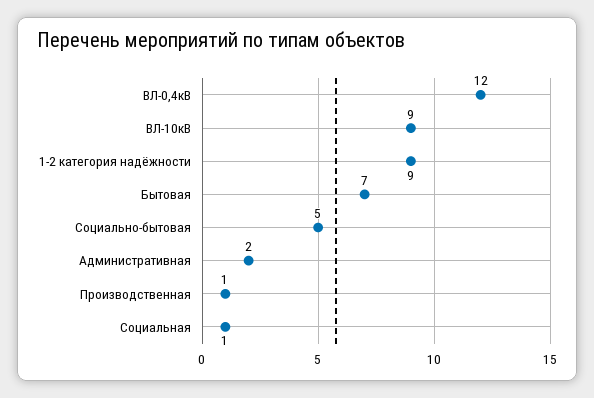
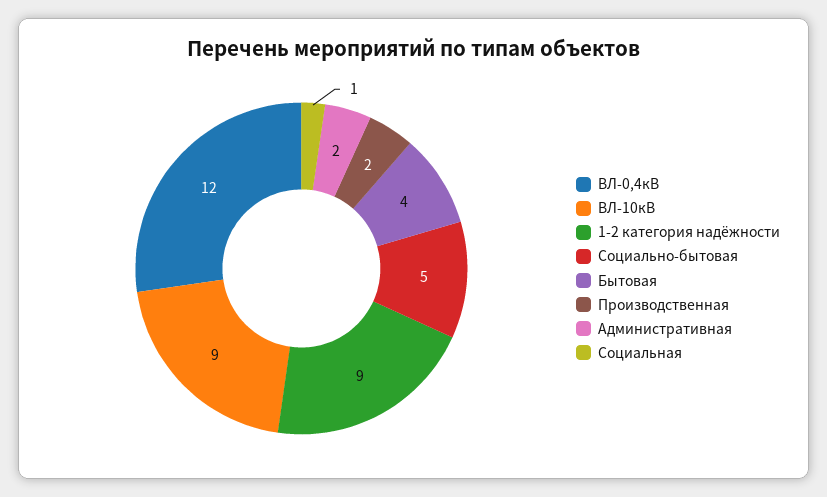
  {
    "ВЛ-0,4кВ": 12,
    "ВЛ-10кВ": 9,
    "1-2 категория надёжности": 9,
-   "Бытовая": 7,
+   "Бытовая": 4,
    "Социально-бытовая": 5,
    "Административная": 2,
-   "Производственная": 1,
+   "Производственная": 2,
    "Социальная": 1
  }

